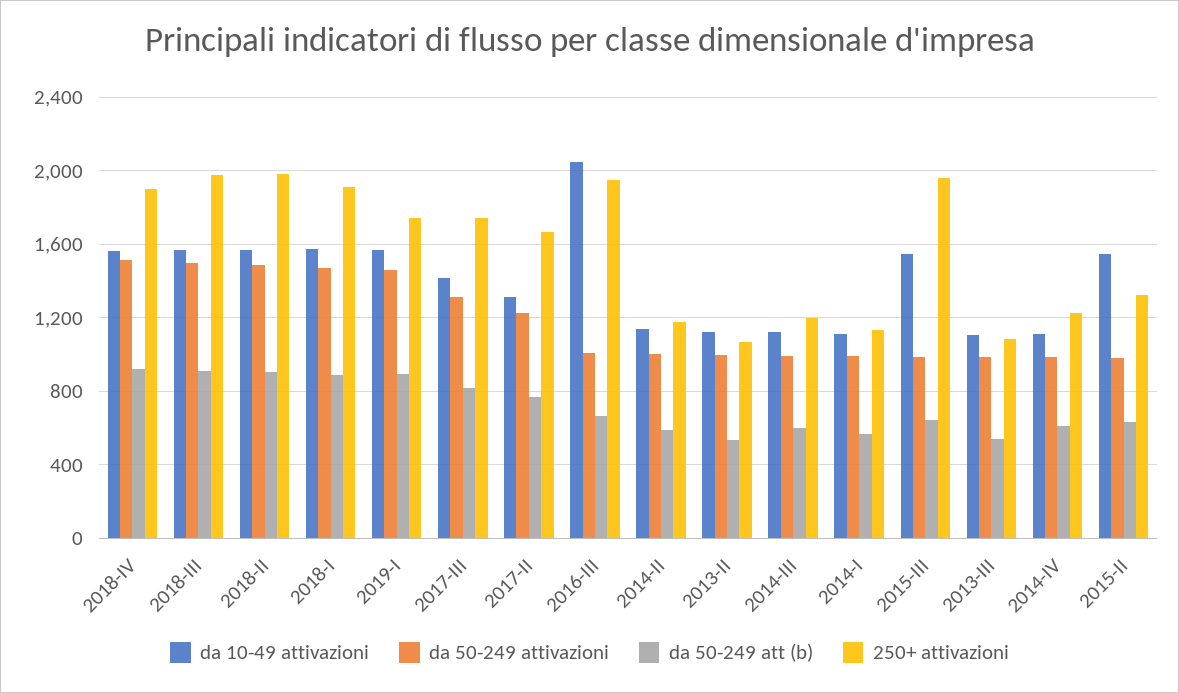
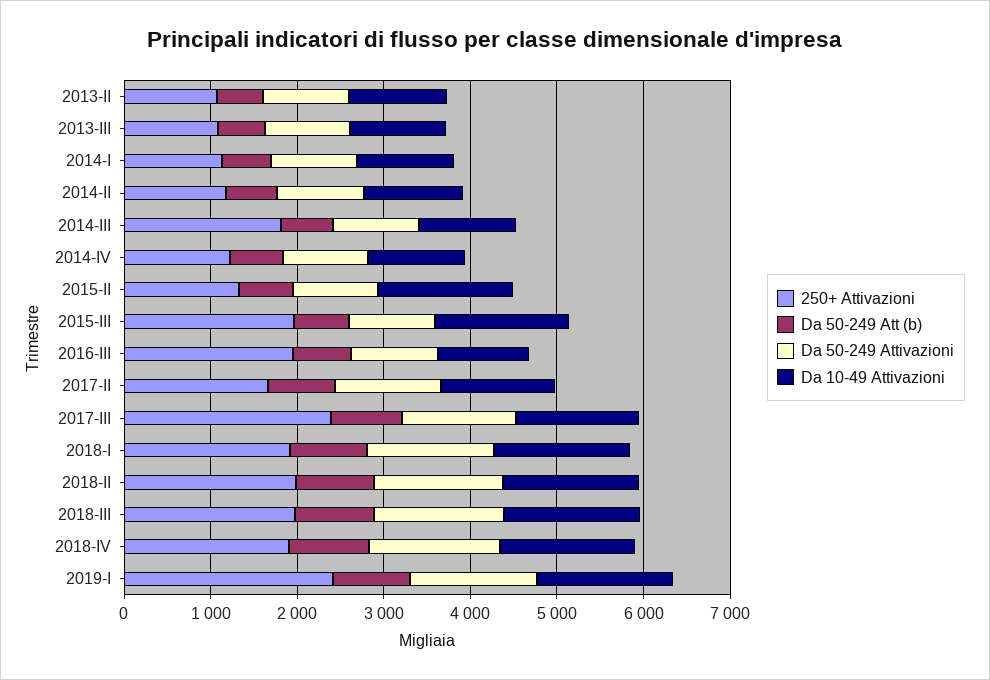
  {
    "da 10-49 attivazioni": {
      "2018-IV": 1550,
      "2018-III": 1550,
      "2018-II": 1550,
      "2018-I": 1550,
      "2019-I": 1550,
      "2017-III": 1400,
      "2017-II": 1300,
-     "2016-III": 2050,
+     "2016-III": 1000,
      "2014-II": 1150,
      "2013-II": 1150,
      "2014-III": 1150,
      "2014-I": 1100,
      "2015-III": 1550,
      "2013-III": 1100,
      "2014-IV": 1100,
      "2015-II": 1550
    },
    "da 50-249 attivazioni": {
      "2018-IV": 1500,
      "2018-III": 1500,
      "2018-II": 1500,
      "2018-I": 1450,
      "2019-I": 1450,
      "2017-III": 1300,
      "2017-II": 1250,
      "2016-III": 1000,
      "2014-II": 1000,
      "2013-II": 1000,
      "2014-III": 1000,
      "2014-I": 1000,
      "2015-III": 1000,
      "2013-III": 1000,
      "2014-IV": 1000,
      "2015-II": 1000
    },
    "da 50-249 att (b)": {
      "2018-IV": 900,
      "2018-III": 900,
      "2018-II": 900,
      "2018-I": 900,
      "2019-I": 900,
      "2017-III": 800,
      "2017-II": 750,
      "2016-III": 650,
      "2014-II": 600,
      "2013-II": 550,
      "2014-III": 600,
      "2014-I": 550,
      "2015-III": 650,
      "2013-III": 550,
      "2014-IV": 600,
      "2015-II": 650
    },
    "250+ attivazioni": {
      "2018-IV": 1900,
      "2018-III": 2000,
      "2018-II": 2000,
      "2018-I": 1900,
-     "2019-I": 1750,
+     "2019-I": 2400,
-     "2017-III": 1750,
+     "2017-III": 2400,
      "2017-II": 1650,
      "2016-III": 1950,
      "2014-II": 1200,
      "2013-II": 1050,
-     "2014-III": 1200,
+     "2014-III": 1800,
      "2014-I": 1150,
      "2015-III": 1950,
      "2013-III": 1100,
      "2014-IV": 1250,
      "2015-II": 1300
    }
  }

